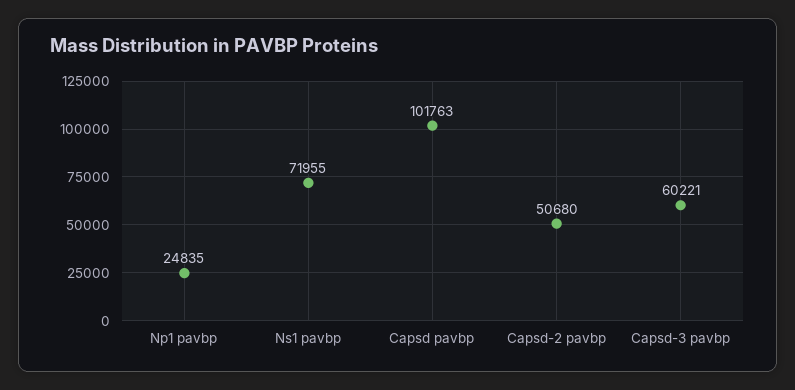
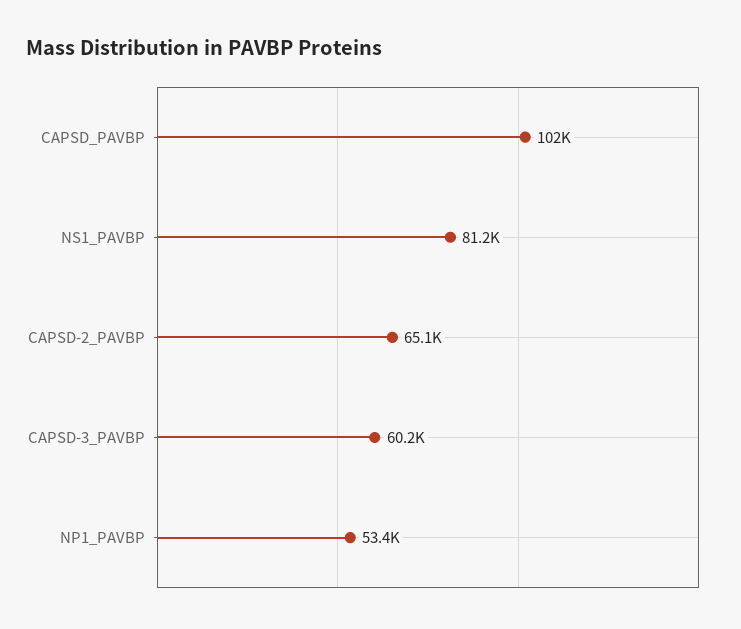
  {
-   "Np1 pavbp": 24835,
+   "Np1 pavbp": 53400,
-   "Ns1 pavbp": 71955,
+   "Ns1 pavbp": 81200,
    "Capsd pavbp": 101763,
-   "Capsd-2 pavbp": 50680,
+   "Capsd-2 pavbp": 65100,
    "Capsd-3 pavbp": 60221
  }

